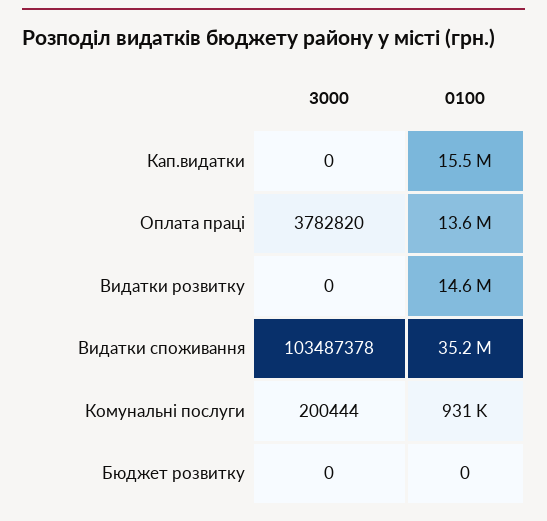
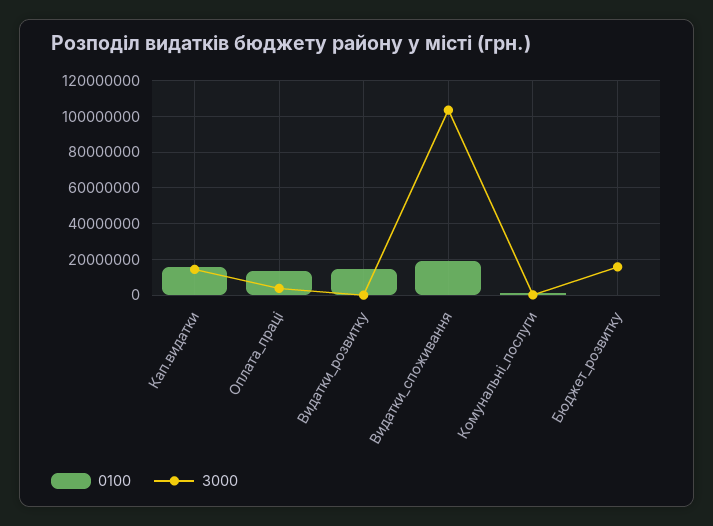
  {
    "3000": {
-     "Кап.видатки": 0,
+     "Кап.видатки": 15000000,
      "Оплата праці": 3782820,
      "Видатки розвитку": 0,
      "Видатки споживання": 103487378,
      "Комунальні послуги": 200444,
-     "Бюджет розвитку": 0
+     "Бюджет розвитку": 15000000
    },
    "0100": {
      "Кап.видатки": 15500000,
      "Оплата праці": 13600000,
      "Видатки розвитку": 14600000,
-     "Видатки споживання": 35200000,
+     "Видатки споживання": 20000000,
      "Комунальні послуги": 931000,
      "Бюджет розвитку": 0
    }
  }

